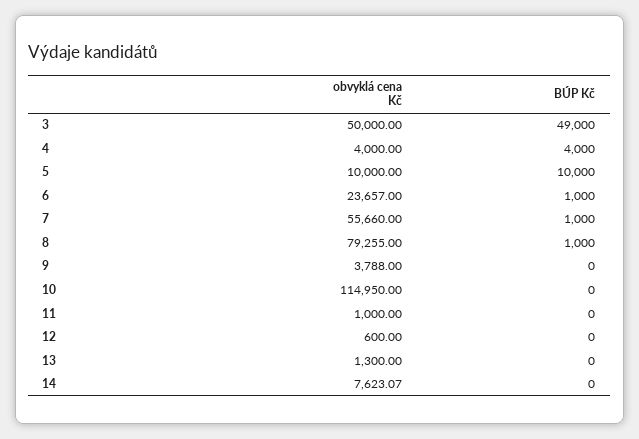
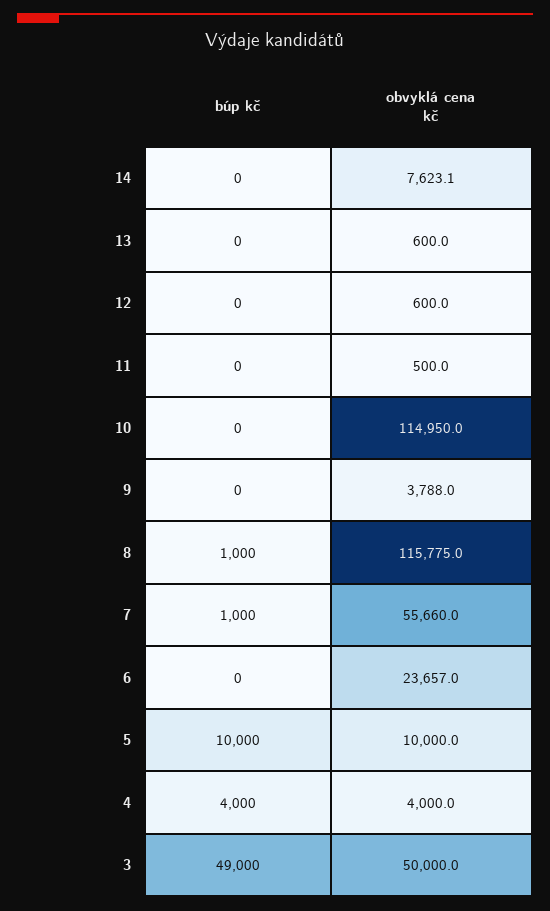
  {
    "obvyklá cena Kč": {
      "3": 50000,
      "4": 4000,
      "5": 10000,
      "6": 23657,
      "7": 55660,
-     "8": 79255,
+     "8": 115775,
      "9": 3788,
      "10": 114950,
-     "11": 1000,
+     "11": 500,
      "12": 600,
-     "13": 1300,
+     "13": 600,
      "14": 7623.07
    },
    "BÚP Kč": {
      "3": 49000,
      "4": 4000,
      "5": 10000,
-     "6": 1000,
+     "6": 0,
      "7": 1000,
      "8": 1000,
      "9": 0,
      "10": 0,
      "11": 0,
      "12": 0,
      "13": 0,
      "14": 0
    }
  }

